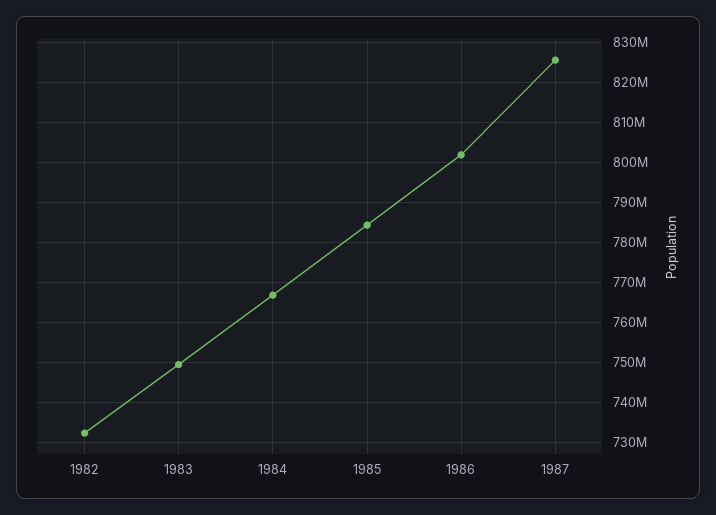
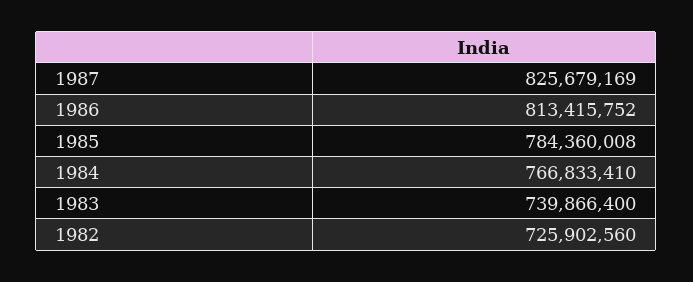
  {
-   "1982": 732000000,
+   "1982": 725902560,
-   "1983": 750000000,
+   "1983": 739866400,
    "1984": 766833410,
    "1985": 784360008,
-   "1986": 802000000,
+   "1986": 813415752,
    "1987": 825679169
  }

